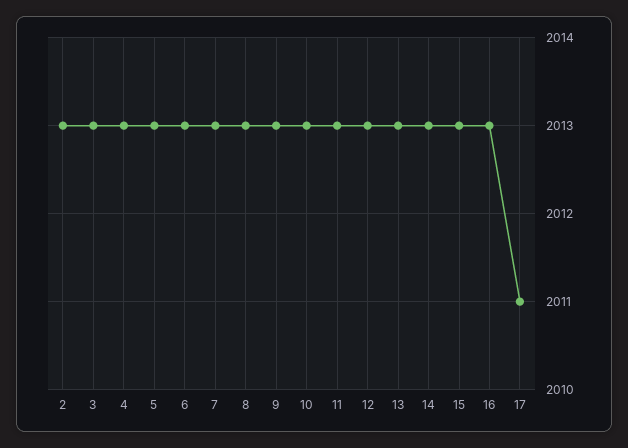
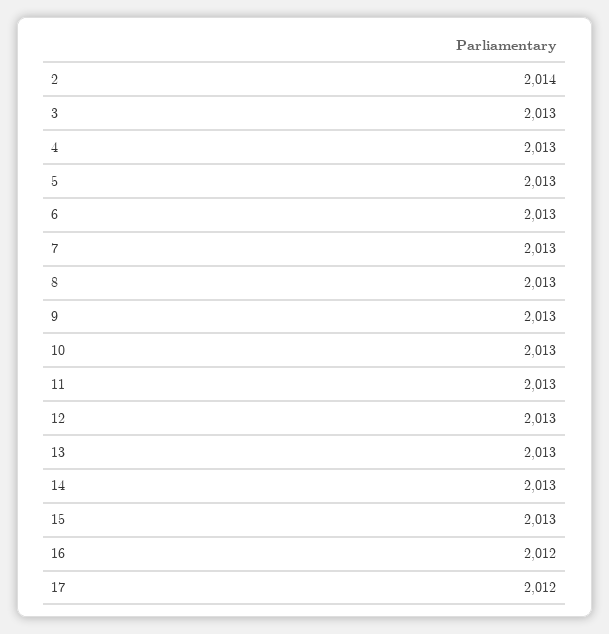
  {
-   "2": 2013,
+   "2": 2014,
    "3": 2013,
    "4": 2013,
    "5": 2013,
    "6": 2013,
    "7": 2013,
    "8": 2013,
    "9": 2013,
    "10": 2013,
    "11": 2013,
    "12": 2013,
    "13": 2013,
    "14": 2013,
    "15": 2013,
-   "16": 2013,
+   "16": 2012,
-   "17": 2011
+   "17": 2012
  }

